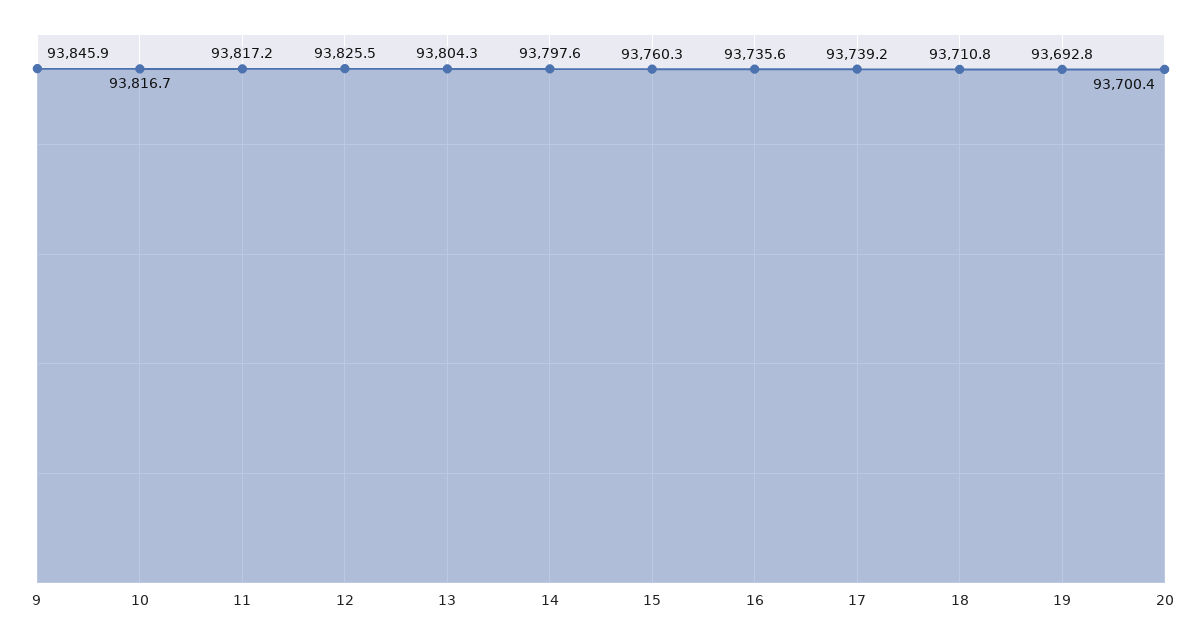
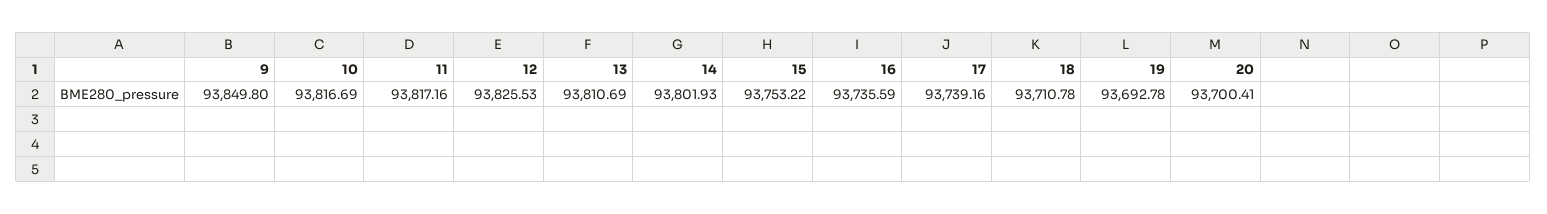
  {
-   "9": 93845.9,
+   "9": 93849.8,
    "10": 93816.69,
    "11": 93817.16,
    "12": 93825.53,
-   "13": 93804.3,
+   "13": 93810.69,
-   "14": 93797.6,
+   "14": 93801.93,
-   "15": 93760.3,
+   "15": 93753.22,
    "16": 93735.59,
    "17": 93739.16,
    "18": 93710.78,
    "19": 93692.78,
    "20": 93700.41
  }

